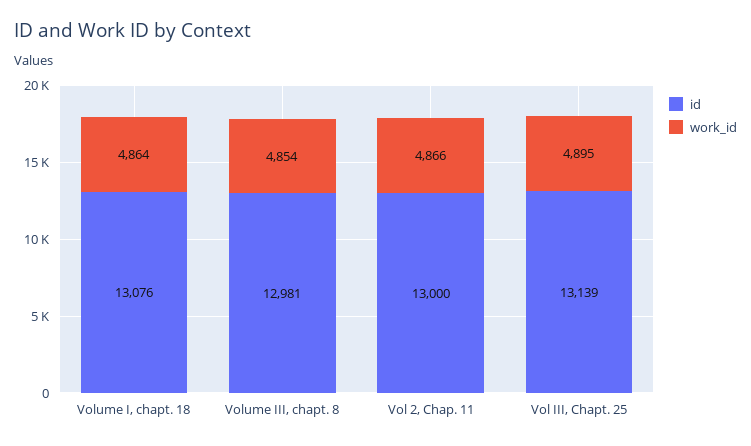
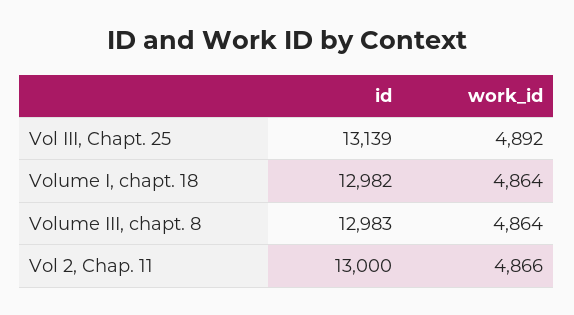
  {
    "id": {
-     "Volume I, chapt. 18": 13076,
+     "Volume I, chapt. 18": 12982,
-     "Volume III, chapt. 8": 12981,
+     "Volume III, chapt. 8": 12983,
      "Vol 2, Chap. 11": 13000,
      "Vol III, Chapt. 25": 13139
    },
    "work_id": {
      "Volume I, chapt. 18": 4864,
-     "Volume III, chapt. 8": 4854,
+     "Volume III, chapt. 8": 4864,
      "Vol 2, Chap. 11": 4866,
-     "Vol III, Chapt. 25": 4895
+     "Vol III, Chapt. 25": 4892
    }
  }

